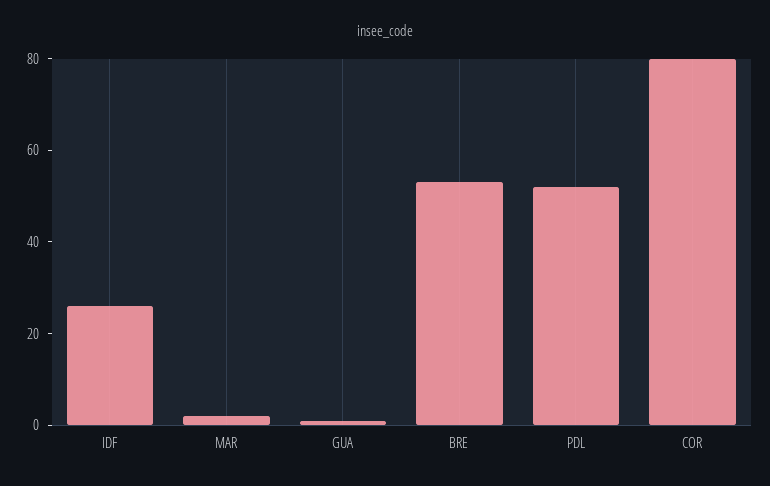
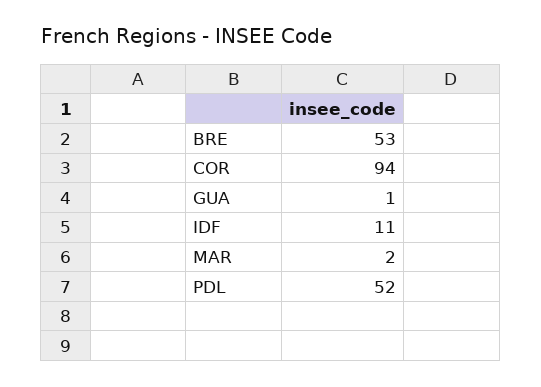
  {
-   "IDF": 25,
+   "IDF": 11,
    "MAR": 2,
    "GUA": 1,
    "BRE": 53,
    "PDL": 52,
-   "COR": 80
+   "COR": 94
  }

